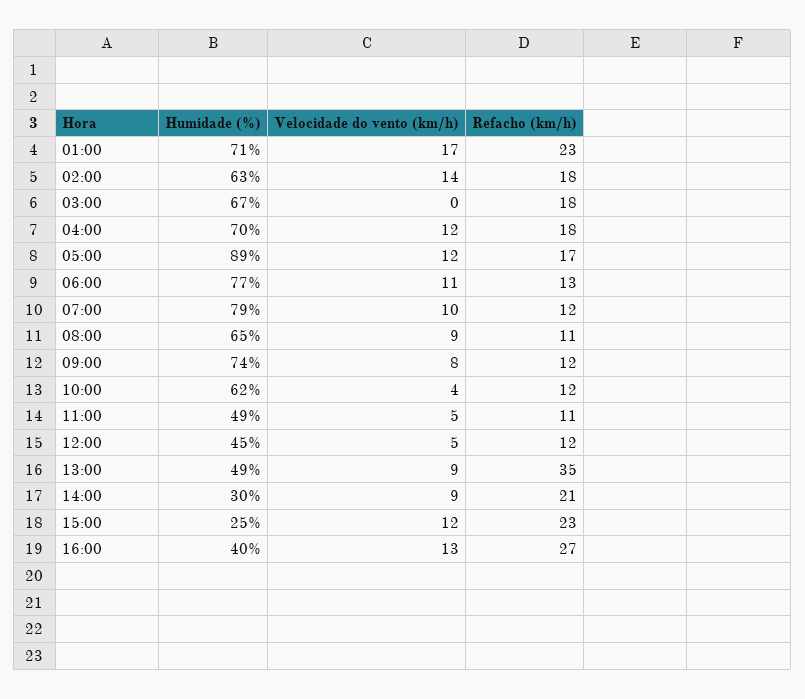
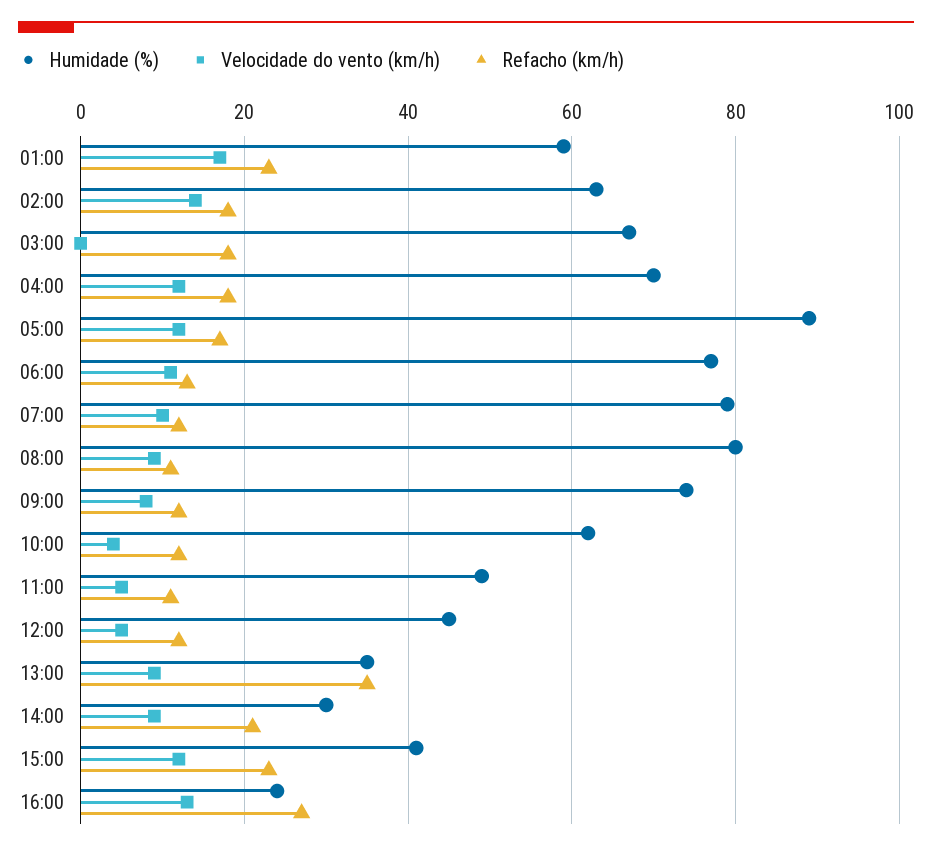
  {
    "Humidade (%)": {
-     "01:00": 71,
+     "01:00": 60,
      "02:00": 63,
      "03:00": 67,
      "04:00": 70,
      "05:00": 89,
      "06:00": 77,
      "07:00": 79,
-     "08:00": 65,
+     "08:00": 80,
      "09:00": 74,
      "10:00": 62,
      "11:00": 49,
      "12:00": 45,
-     "13:00": 49,
+     "13:00": 35,
      "14:00": 30,
-     "15:00": 25,
+     "15:00": 40,
-     "16:00": 40
+     "16:00": 25
    },
    "Velocidade do vento (km/h)": {
      "01:00": 17,
      "02:00": 14,
      "03:00": 0,
      "04:00": 12,
      "05:00": 12,
      "06:00": 11,
      "07:00": 10,
      "08:00": 9,
      "09:00": 8,
      "10:00": 4,
      "11:00": 5,
      "12:00": 5,
      "13:00": 9,
      "14:00": 9,
      "15:00": 12,
      "16:00": 13
    },
    "Refacho (km/h)": {
      "01:00": 23,
      "02:00": 18,
      "03:00": 18,
      "04:00": 18,
      "05:00": 17,
      "06:00": 13,
      "07:00": 12,
      "08:00": 11,
      "09:00": 12,
      "10:00": 12,
      "11:00": 11,
      "12:00": 12,
      "13:00": 35,
      "14:00": 21,
      "15:00": 23,
      "16:00": 27
    }
  }

